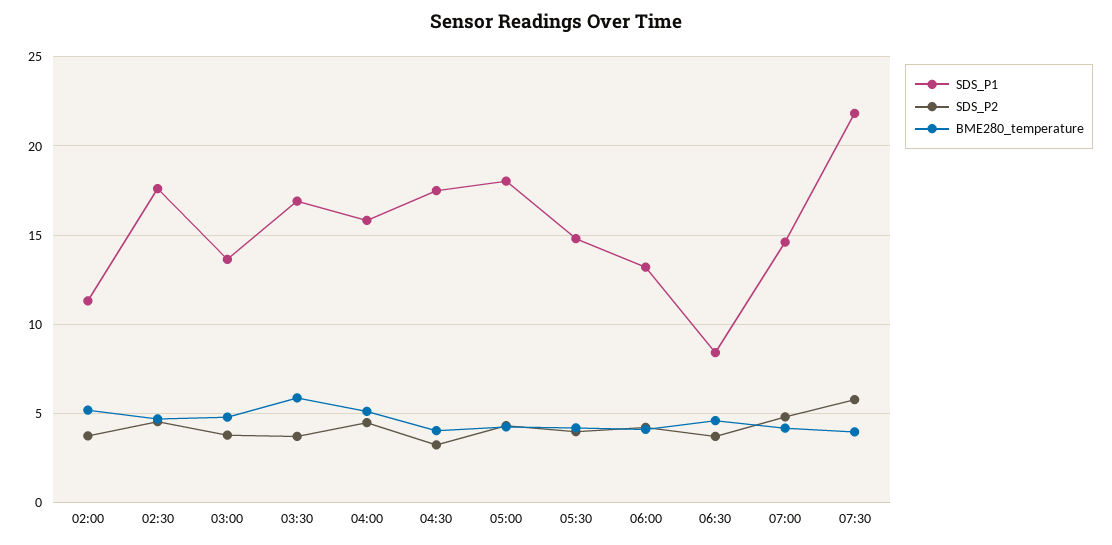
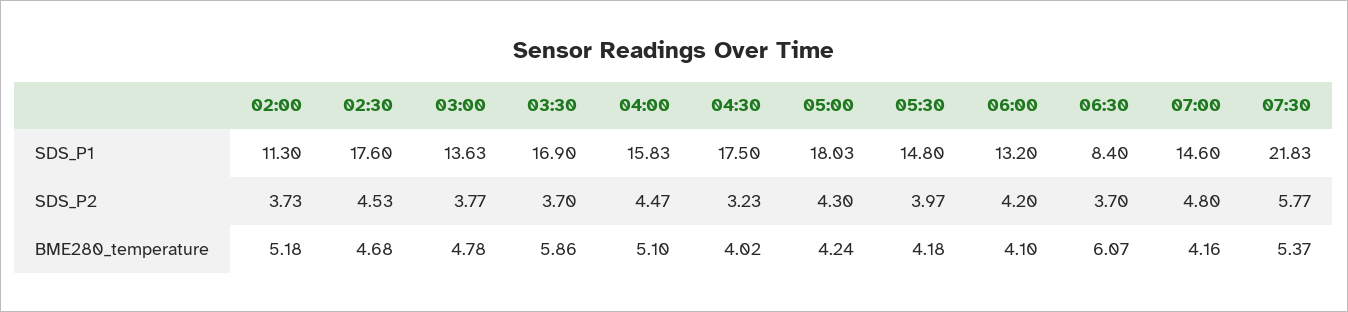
  {
    "SDS_P1": {
      "02:00": 11.3,
      "02:30": 17.6,
      "03:00": 13.63,
      "03:30": 16.9,
      "04:00": 15.83,
      "04:30": 17.5,
      "05:00": 18.03,
      "05:30": 14.8,
      "06:00": 13.2,
      "06:30": 8.4,
      "07:00": 14.6,
      "07:30": 21.83
    },
    "SDS_P2": {
      "02:00": 3.73,
      "02:30": 4.53,
      "03:00": 3.77,
      "03:30": 3.7,
      "04:00": 4.47,
      "04:30": 3.23,
      "05:00": 4.3,
      "05:30": 3.97,
      "06:00": 4.2,
      "06:30": 3.7,
      "07:00": 4.8,
      "07:30": 5.77
    },
    "BME280_temperature": {
      "02:00": 5.18,
      "02:30": 4.68,
      "03:00": 4.78,
      "03:30": 5.86,
      "04:00": 5.1,
      "04:30": 4.02,
      "05:00": 4.24,
      "05:30": 4.18,
      "06:00": 4.1,
-     "06:30": 4.5,
+     "06:30": 6.07,
      "07:00": 4.16,
-     "07:30": 4
+     "07:30": 5.37
    }
  }

